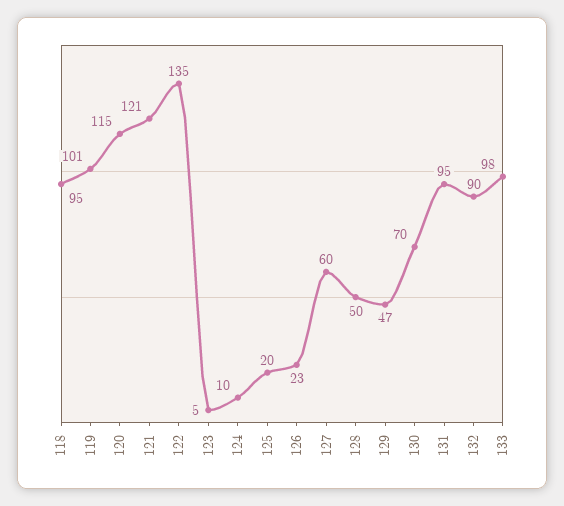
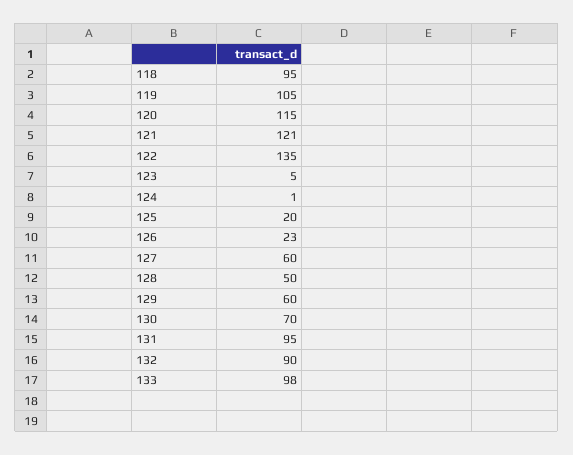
  {
    "118": 95,
-   "119": 101,
+   "119": 105,
    "120": 115,
    "121": 121,
    "122": 135,
    "123": 5,
-   "124": 10,
+   "124": 1,
    "125": 20,
    "126": 23,
    "127": 60,
    "128": 50,
-   "129": 47,
+   "129": 60,
    "130": 70,
    "131": 95,
    "132": 90,
    "133": 98
  }

